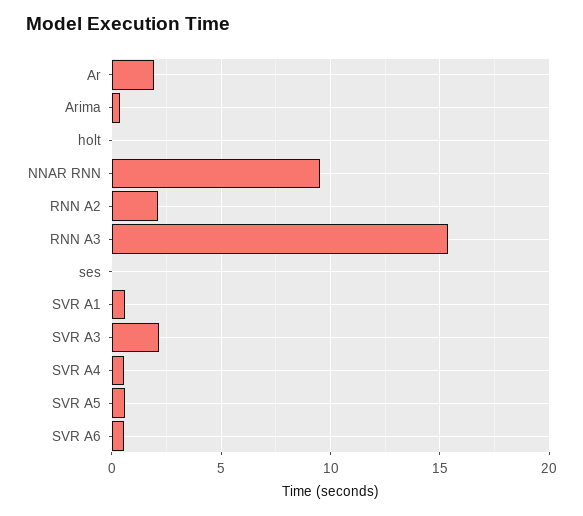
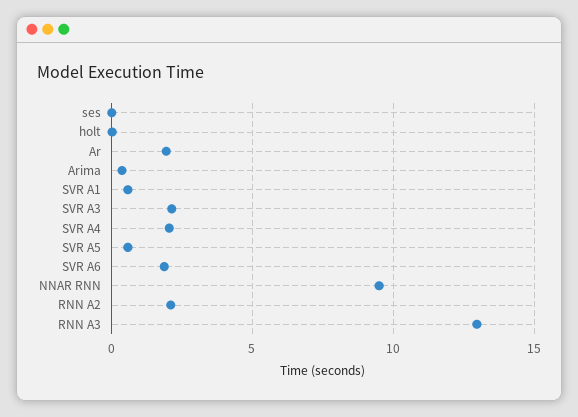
  {
    "Ar": 2,
    "Arima": 0.5,
    "holt": 0,
    "NNAR RNN": 9.5,
    "RNN A2": 2,
-   "RNN A3": 15.5,
+   "RNN A3": 13,
    "ses": 0,
    "SVR A1": 0.5,
    "SVR A3": 2,
-   "SVR A4": 0.5,
+   "SVR A4": 2,
    "SVR A5": 0.5,
-   "SVR A6": 0.5
+   "SVR A6": 2
  }

